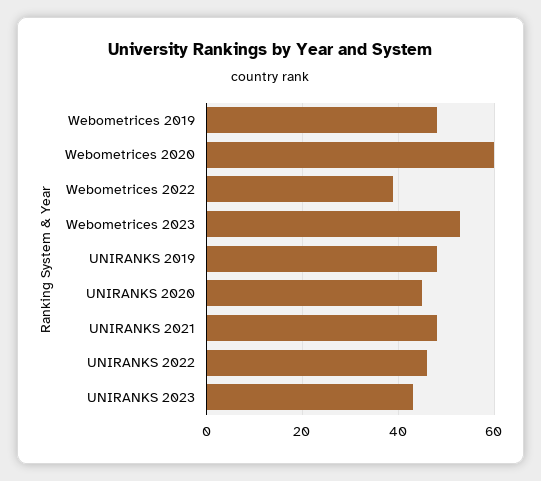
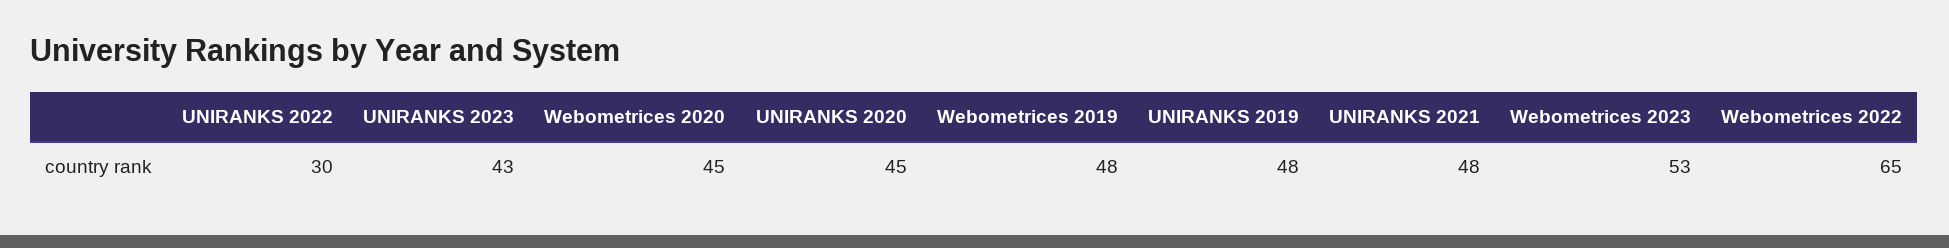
  {
    "Webometrices 2019": 48,
-   "Webometrices 2020": 60,
+   "Webometrices 2020": 45,
-   "Webometrices 2022": 40,
+   "Webometrices 2022": 65,
    "Webometrices 2023": 53,
    "UNIRANKS 2019": 48,
    "UNIRANKS 2020": 45,
    "UNIRANKS 2021": 48,
-   "UNIRANKS 2022": 45,
+   "UNIRANKS 2022": 30,
    "UNIRANKS 2023": 43
  }

